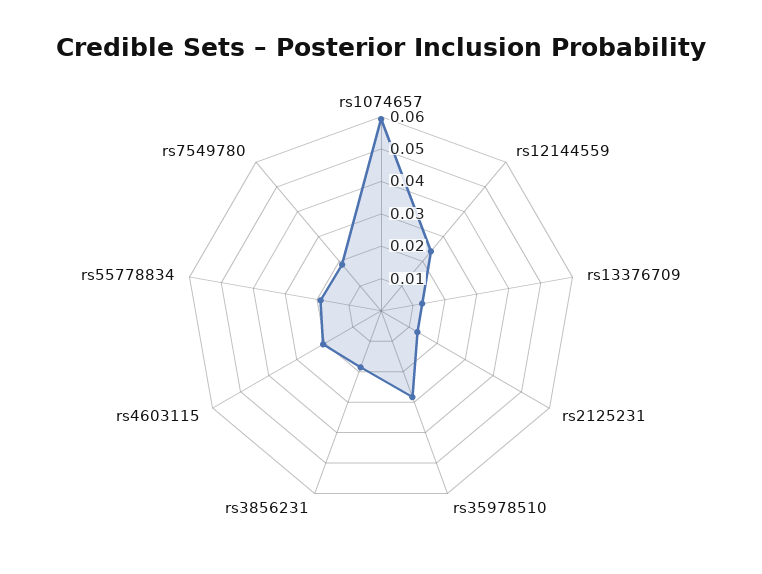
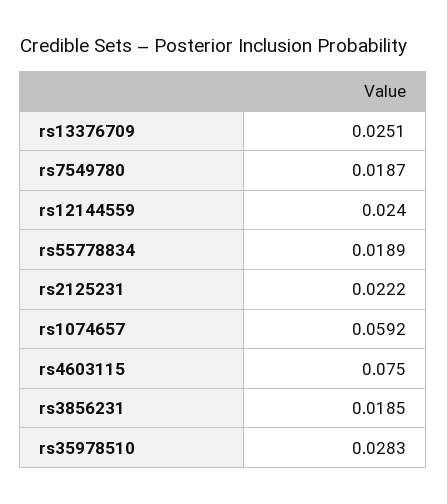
  {
    "rs1074657": 0.0592,
    "rs12144559": 0.024,
-   "rs13376709": 0.0125,
+   "rs13376709": 0.0251,
-   "rs2125231": 0.0125,
+   "rs2125231": 0.0222,
    "rs35978510": 0.0283,
    "rs3856231": 0.0185,
-   "rs4603115": 0.02,
+   "rs4603115": 0.075,
    "rs55778834": 0.0189,
    "rs7549780": 0.0187
  }

